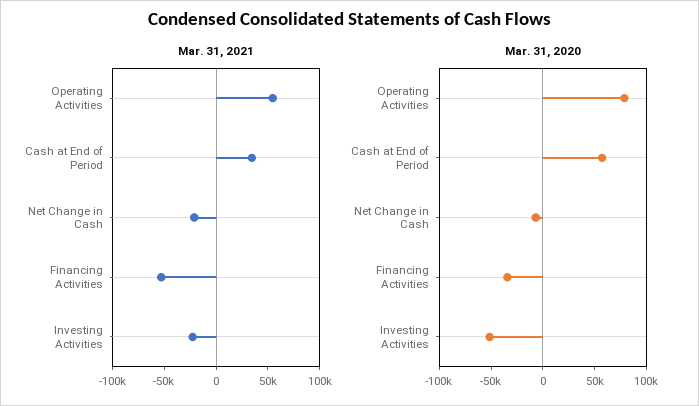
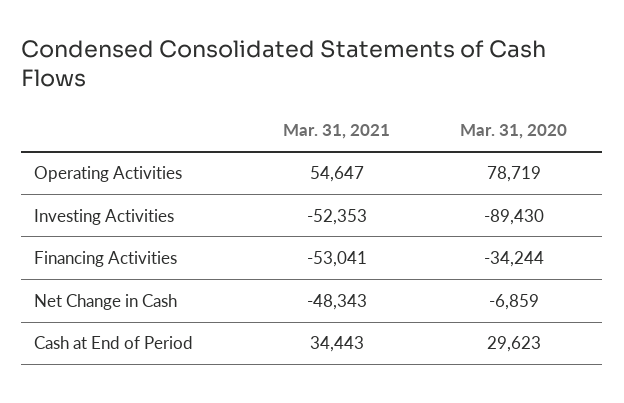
  {
    "Mar. 31, 2021": {
      "Operating Activities": 54647,
      "Cash at End of Period": 34443,
-     "Net Change in Cash": -20000,
+     "Net Change in Cash": -48343,
      "Financing Activities": -53041,
-     "Investing Activities": -20000
+     "Investing Activities": -52353
    },
    "Mar. 31, 2020": {
      "Operating Activities": 78719,
-     "Cash at End of Period": 60000,
+     "Cash at End of Period": 29623,
      "Net Change in Cash": -6859,
      "Financing Activities": -34244,
-     "Investing Activities": -50000
+     "Investing Activities": -89430
    }
  }

